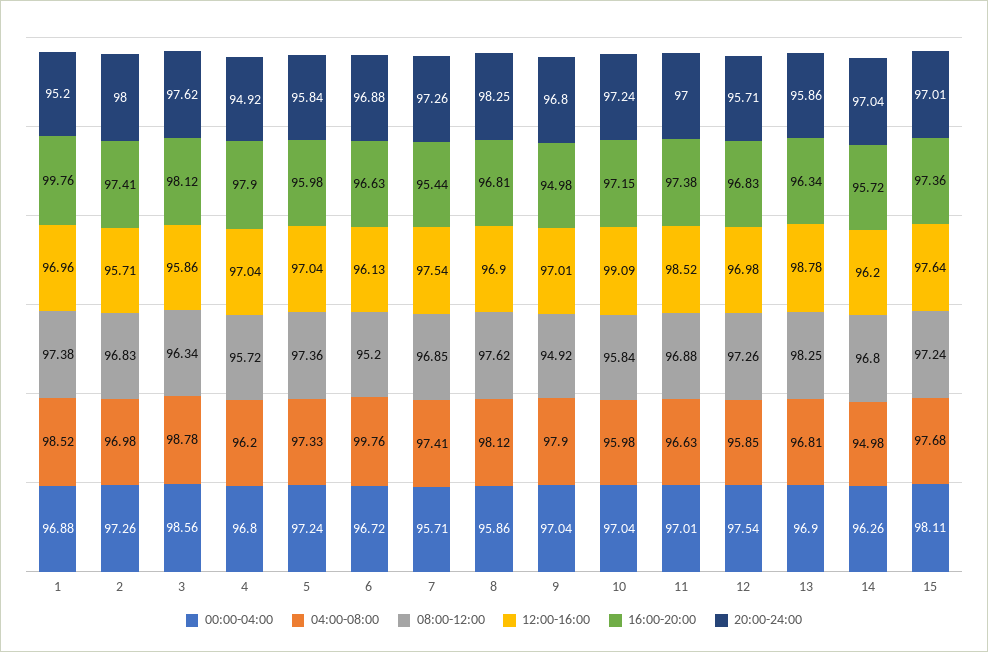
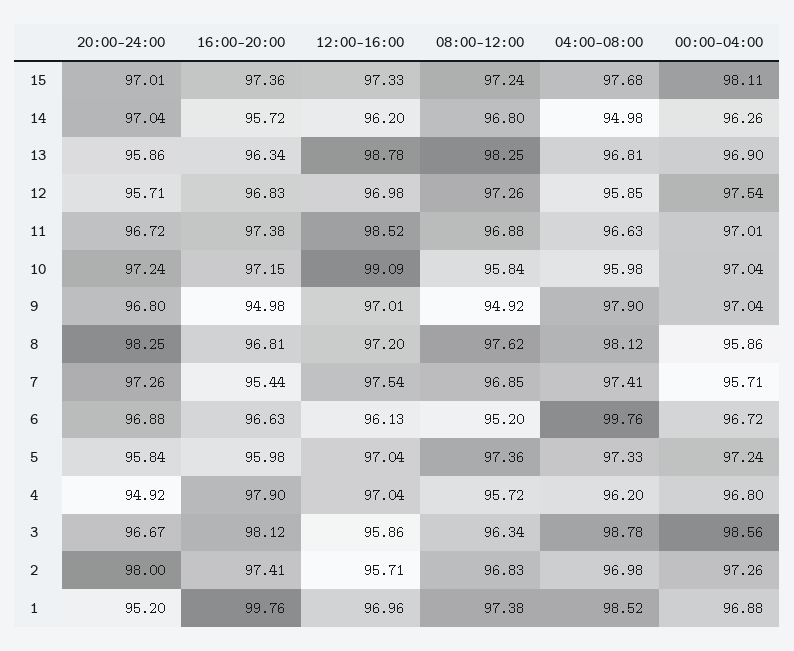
  {
    "00:00-04:00": {
      "1": 96.88,
      "2": 97.26,
      "3": 98.56,
      "4": 96.8,
      "5": 97.24,
      "6": 96.72,
      "7": 95.71,
      "8": 95.86,
      "9": 97.04,
      "10": 97.04,
      "11": 97.01,
      "12": 97.54,
      "13": 96.9,
      "14": 96.26,
      "15": 98.11
    },
    "04:00-08:00": {
      "1": 98.52,
      "2": 96.98,
      "3": 98.78,
      "4": 96.2,
      "5": 97.33,
      "6": 99.76,
      "7": 97.41,
      "8": 98.12,
      "9": 97.9,
      "10": 95.98,
      "11": 96.63,
      "12": 95.85,
      "13": 96.81,
      "14": 94.98,
      "15": 97.68
    },
    "08:00-12:00": {
      "1": 97.38,
      "2": 96.83,
      "3": 96.34,
      "4": 95.72,
      "5": 97.36,
      "6": 95.2,
      "7": 96.85,
      "8": 97.62,
      "9": 94.92,
      "10": 95.84,
      "11": 96.88,
      "12": 97.26,
      "13": 98.25,
      "14": 96.8,
      "15": 97.24
    },
    "12:00-16:00": {
      "1": 96.96,
      "2": 95.71,
      "3": 95.86,
      "4": 97.04,
      "5": 97.04,
      "6": 96.13,
      "7": 97.54,
-     "8": 96.9,
+     "8": 97.2,
      "9": 97.01,
      "10": 99.09,
      "11": 98.52,
      "12": 96.98,
      "13": 98.78,
      "14": 96.2,
-     "15": 97.64
+     "15": 97.33
    },
    "16:00-20:00": {
      "1": 99.76,
      "2": 97.41,
      "3": 98.12,
      "4": 97.9,
      "5": 95.98,
      "6": 96.63,
      "7": 95.44,
      "8": 96.81,
      "9": 94.98,
      "10": 97.15,
      "11": 97.38,
      "12": 96.83,
      "13": 96.34,
      "14": 95.72,
      "15": 97.36
    },
    "20:00-24:00": {
      "1": 95.2,
      "2": 98,
-     "3": 97.62,
+     "3": 96.67,
      "4": 94.92,
      "5": 95.84,
      "6": 96.88,
      "7": 97.26,
      "8": 98.25,
      "9": 96.8,
      "10": 97.24,
-     "11": 97,
+     "11": 96.72,
      "12": 95.71,
      "13": 95.86,
      "14": 97.04,
      "15": 97.01
    }
  }

